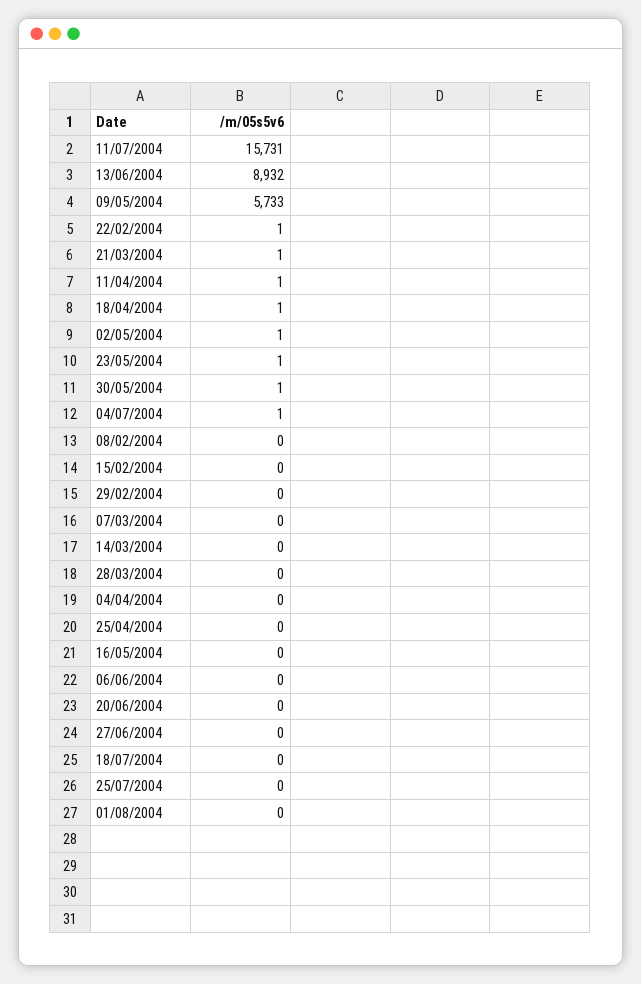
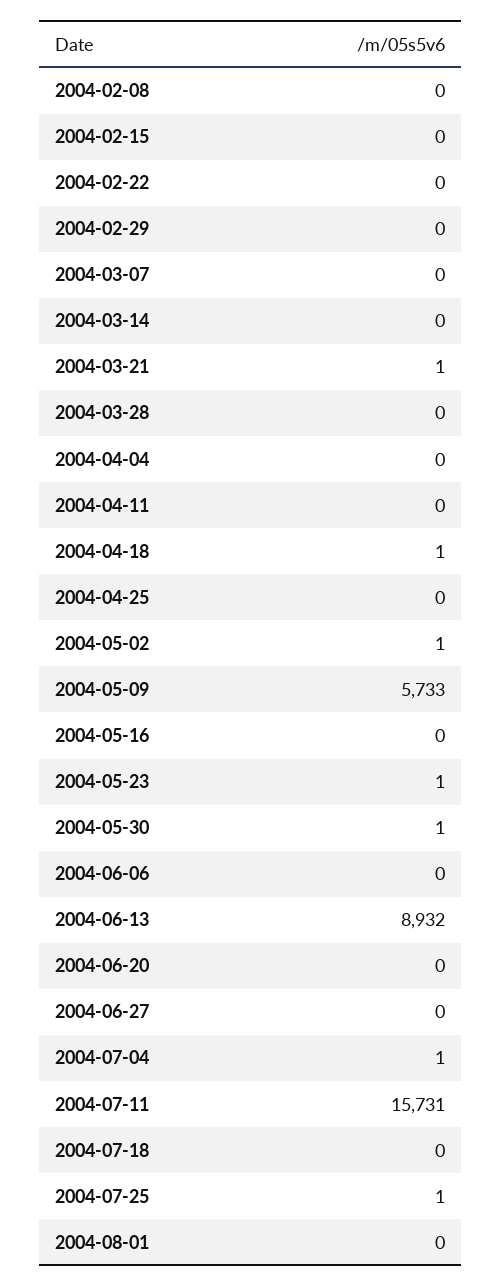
  {
    "11/07/2004": 15731,
    "13/06/2004": 8932,
    "09/05/2004": 5733,
-   "22/02/2004": 1,
+   "22/02/2004": 0,
    "21/03/2004": 1,
-   "11/04/2004": 1,
+   "11/04/2004": 0,
    "18/04/2004": 1,
    "02/05/2004": 1,
    "23/05/2004": 1,
    "30/05/2004": 1,
    "04/07/2004": 1,
    "08/02/2004": 0,
    "15/02/2004": 0,
    "29/02/2004": 0,
    "07/03/2004": 0,
    "14/03/2004": 0,
    "28/03/2004": 0,
    "04/04/2004": 0,
    "25/04/2004": 0,
    "16/05/2004": 0,
    "06/06/2004": 0,
    "20/06/2004": 0,
    "27/06/2004": 0,
    "18/07/2004": 0,
-   "25/07/2004": 0,
+   "25/07/2004": 1,
    "01/08/2004": 0
  }

